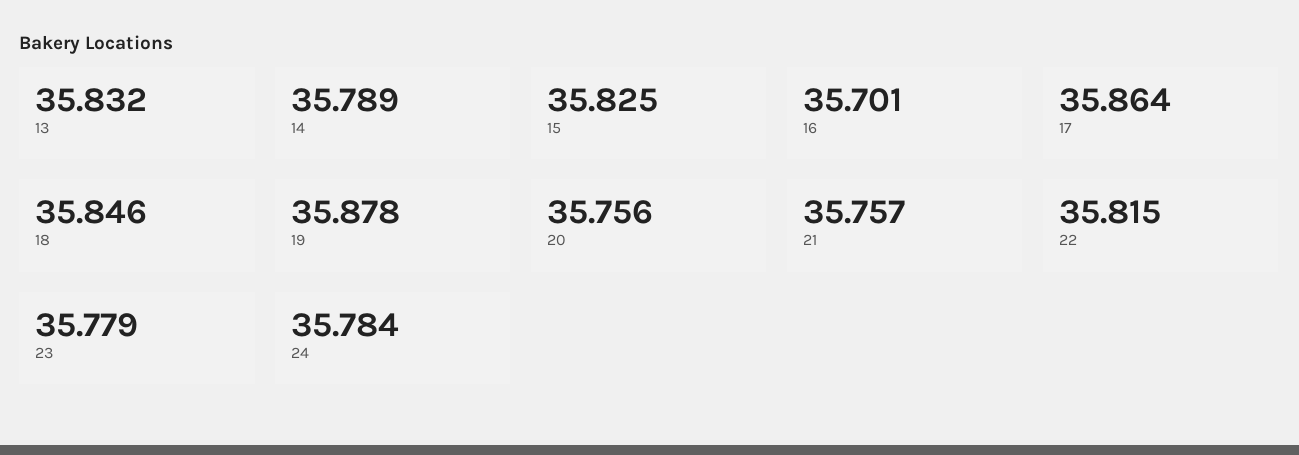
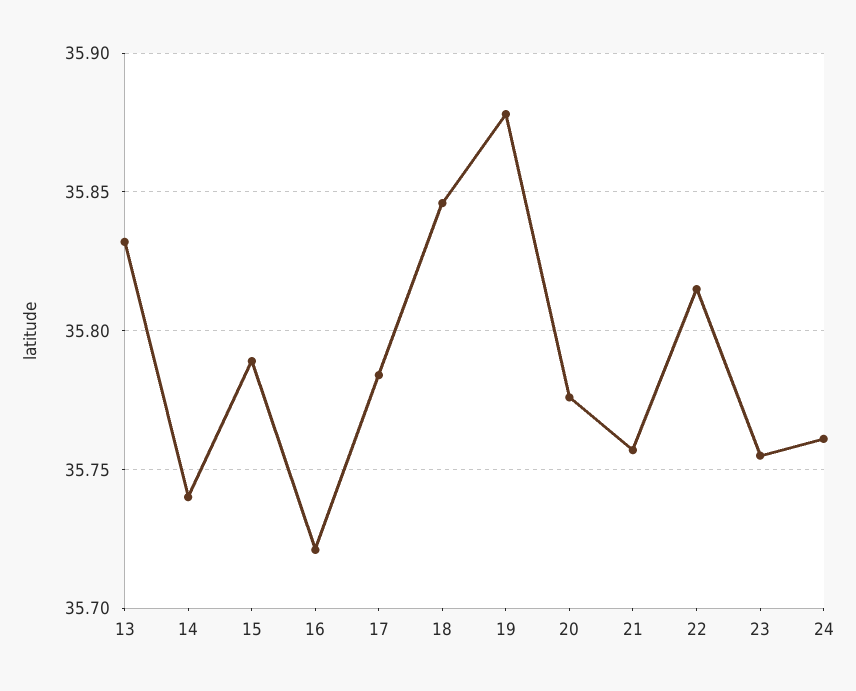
  {
    "13": 35.832,
-   "14": 35.789,
+   "14": 35.74,
-   "15": 35.825,
+   "15": 35.79,
-   "16": 35.701,
+   "16": 35.72,
-   "17": 35.864,
+   "17": 35.785,
    "18": 35.846,
    "19": 35.878,
-   "20": 35.756,
+   "20": 35.775,
    "21": 35.757,
    "22": 35.815,
-   "23": 35.779,
+   "23": 35.755,
-   "24": 35.784
+   "24": 35.76
  }

